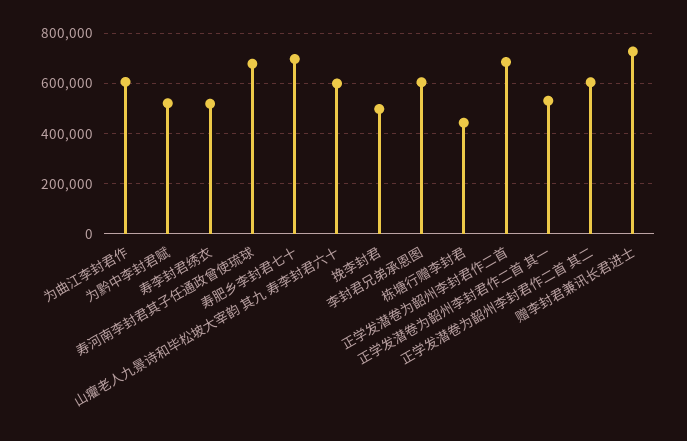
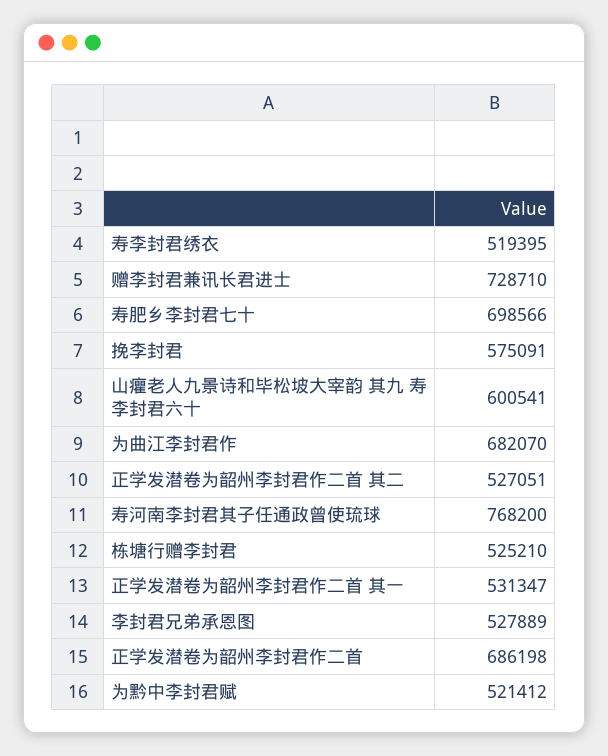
  {
-   "为曲江李封君作": 600000,
+   "为曲江李封君作": 682070,
    "为黔中李封君赋": 521412,
    "寿李封君绣衣": 519395,
-   "寿河南李封君其子任通政曾使琉球": 675000,
+   "寿河南李封君其子任通政曾使琉球": 768200,
    "寿肥乡李封君七十": 698566,
    "山癯老人九景诗和毕松坡大宰韵 其九 寿李封君六十": 600541,
-   "挽李封君": 500000,
+   "挽李封君": 575091,
-   "李封君兄弟承恩图": 600000,
+   "李封君兄弟承恩图": 527889,
-   "栋塘行赠李封君": 450000,
+   "栋塘行赠李封君": 525210,
    "正学发潜卷为韶州李封君作二首": 686198,
    "正学发潜卷为韶州李封君作二首 其一": 531347,
-   "正学发潜卷为韶州李封君作二首 其二": 600000,
+   "正学发潜卷为韶州李封君作二首 其二": 527051,
    "赠李封君兼讯长君进士": 728710
  }

